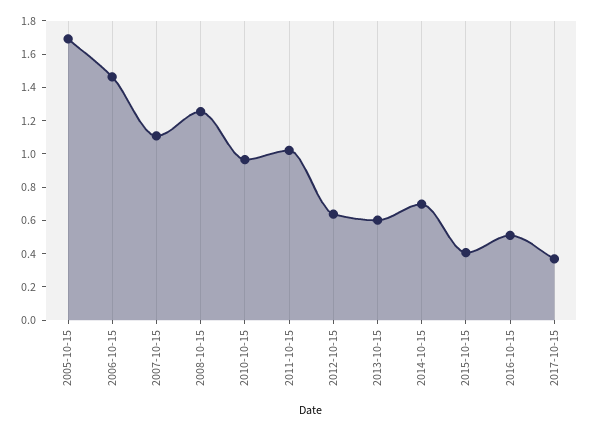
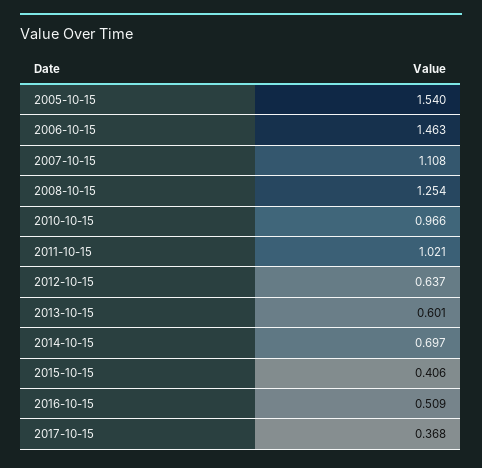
  {
-   "2005-10-15": 1.7,
+   "2005-10-15": 1.54,
    "2006-10-15": 1.463,
    "2007-10-15": 1.108,
    "2008-10-15": 1.254,
    "2010-10-15": 0.966,
    "2011-10-15": 1.021,
    "2012-10-15": 0.637,
    "2013-10-15": 0.601,
    "2014-10-15": 0.697,
    "2015-10-15": 0.406,
    "2016-10-15": 0.509,
    "2017-10-15": 0.368
  }

